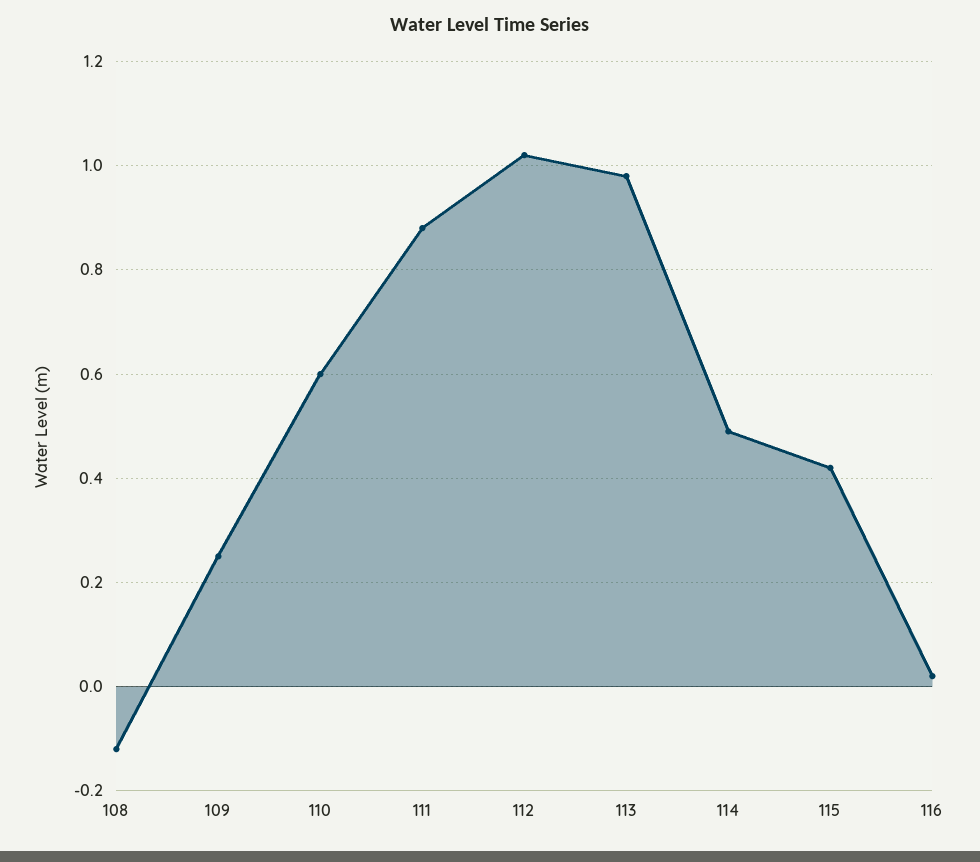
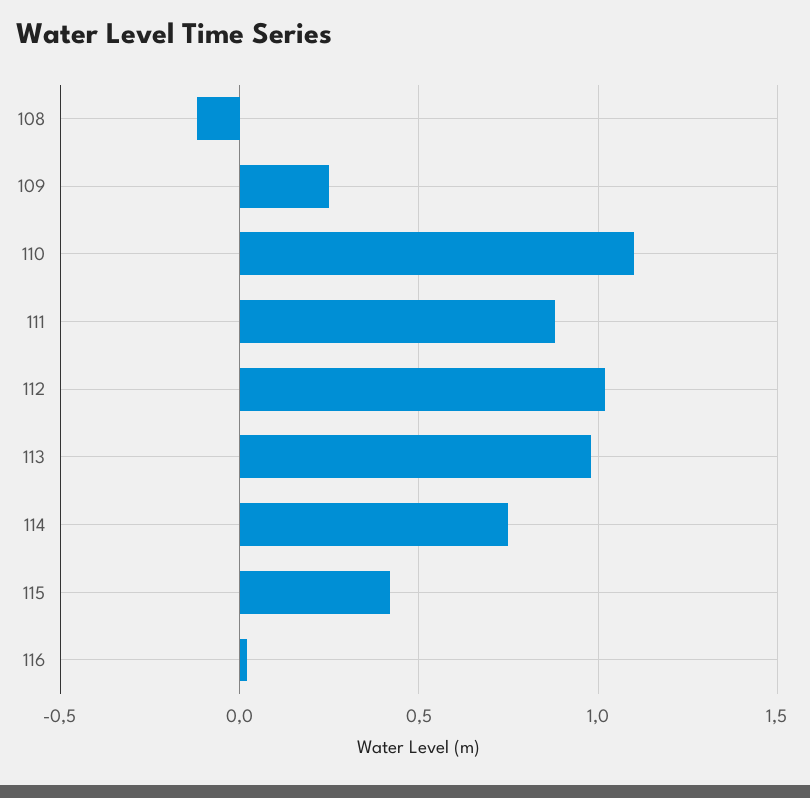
  {
    "108": -0.1,
    "109": 0.25,
-   "110": 0.6,
+   "110": 1.1,
    "111": 0.9,
    "112": 1,
    "113": 1,
-   "114": 0.5,
+   "114": 0.75,
    "115": 0.4,
    "116": 0
  }

